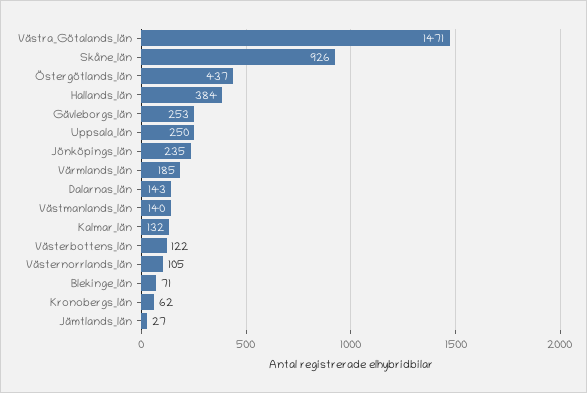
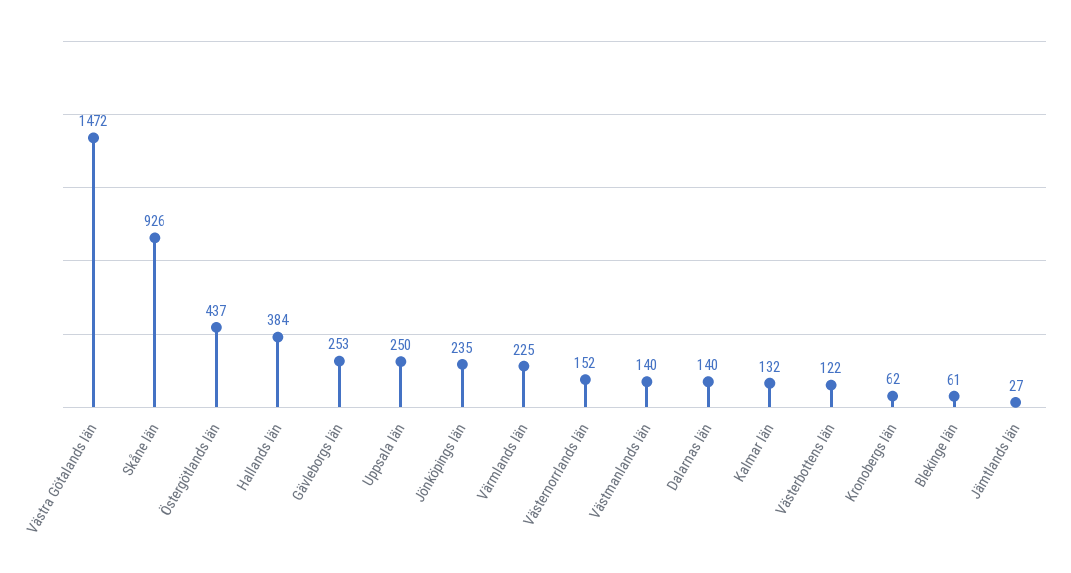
  {
-   "Västra_Götalands_län": 1471,
+   "Västra_Götalands_län": 1472,
    "Skåne_län": 926,
    "Östergötlands_län": 437,
    "Hallands_län": 384,
    "Gävleborgs_län": 253,
    "Uppsala_län": 250,
    "Jönköpings_län": 235,
-   "Värmlands_län": 185,
+   "Värmlands_län": 225,
-   "Dalarnas_län": 143,
+   "Dalarnas_län": 140,
    "Västmanlands_län": 140,
    "Kalmar_län": 132,
    "Västerbottens_län": 122,
-   "Västernorrlands_län": 105,
+   "Västernorrlands_län": 152,
-   "Blekinge_län": 71,
+   "Blekinge_län": 61,
    "Kronobergs_län": 62,
    "Jämtlands_län": 27
  }

